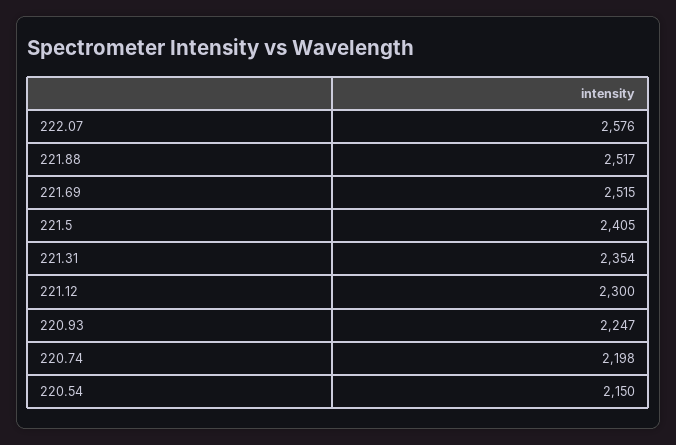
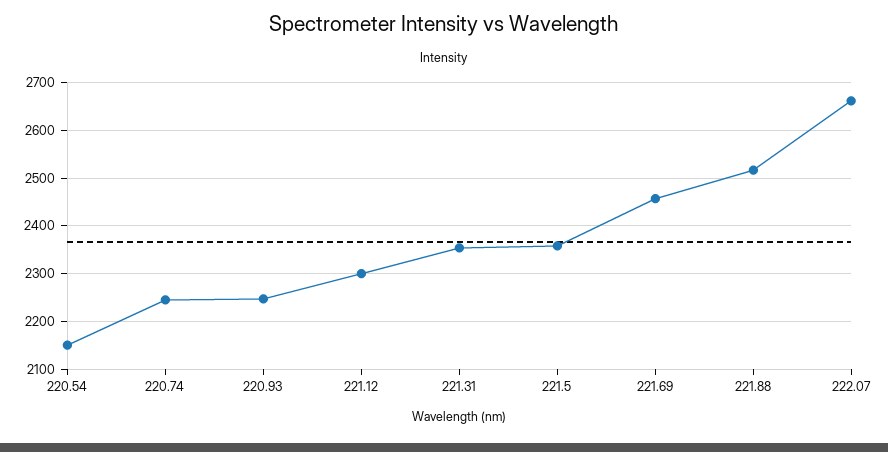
  {
-   "222.07": 2576,
+   "222.07": 2660,
    "221.88": 2517,
-   "221.69": 2515,
+   "221.69": 2460,
-   "221.5": 2405,
+   "221.5": 2360,
    "221.31": 2354,
    "221.12": 2300,
    "220.93": 2247,
-   "220.74": 2198,
+   "220.74": 2240,
    "220.54": 2150
  }

